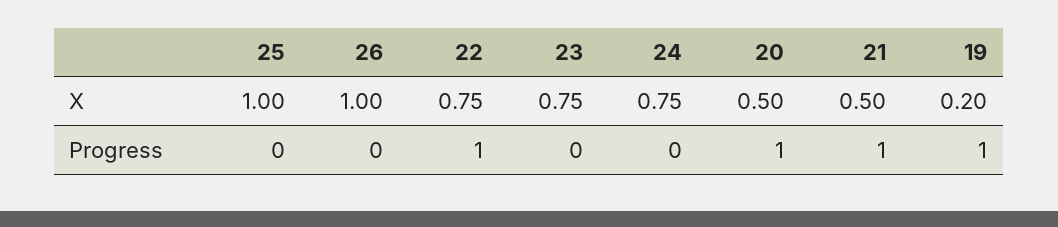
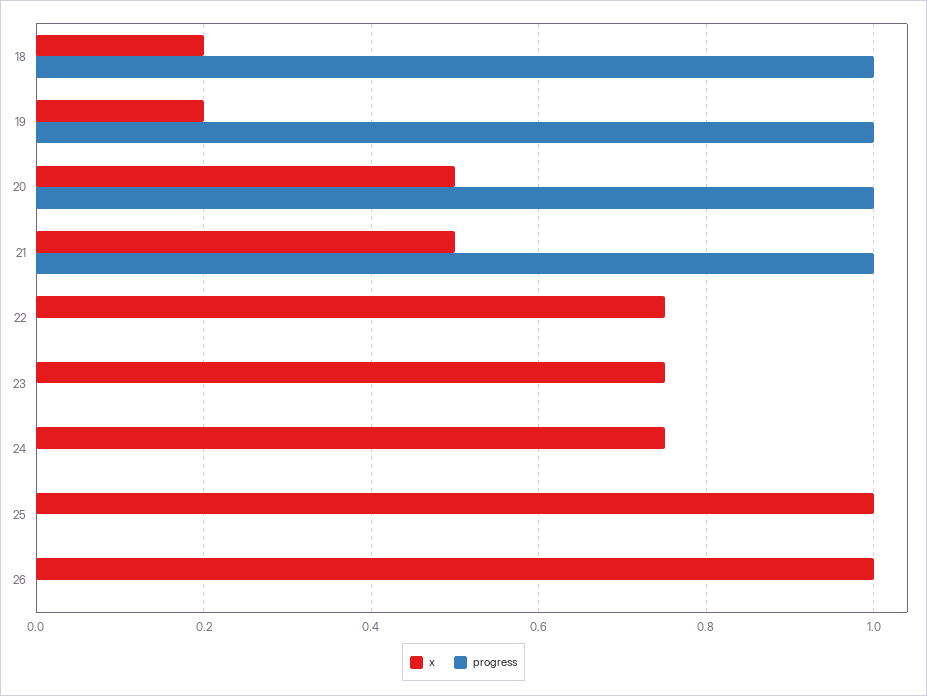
  {
    "X": {
      "25": 1,
      "26": 1,
      "22": 0.75,
      "23": 0.75,
      "24": 0.75,
      "20": 0.5,
      "21": 0.5,
-     "19": 0.2
+     "19": 0.2,
+     "18": 0.2
    },
    "Progress": {
      "25": 0,
      "26": 0,
-     "22": 1,
+     "22": 0,
      "23": 0,
      "24": 0,
      "20": 1,
      "21": 1,
-     "19": 1
+     "19": 1,
+     "18": 1
    }
  }

